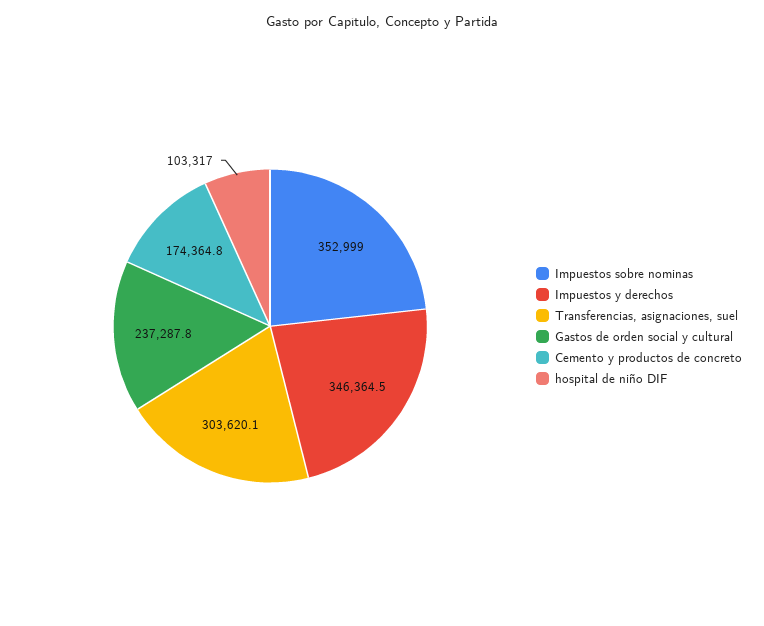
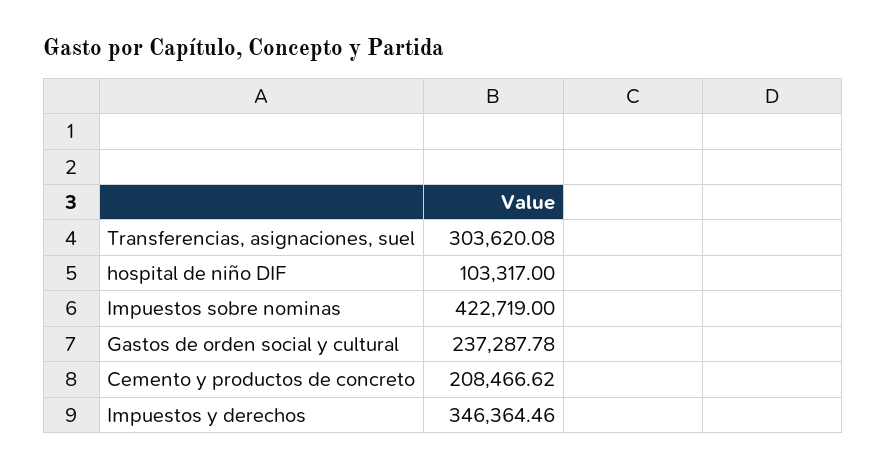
  {
-   "Impuestos sobre nominas": 352999,
+   "Impuestos sobre nominas": 422719,
    "Impuestos y derechos": 346364.46,
    "Transferencias, asignaciones, suel": 303620.08,
    "Gastos de orden social y cultural": 237287.78,
-   "Cemento y productos de concreto": 174364.8,
+   "Cemento y productos de concreto": 208466.62,
    "hospital de niño DIF": 103317
  }

